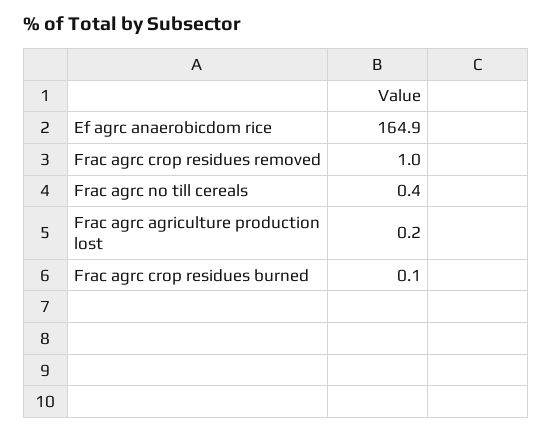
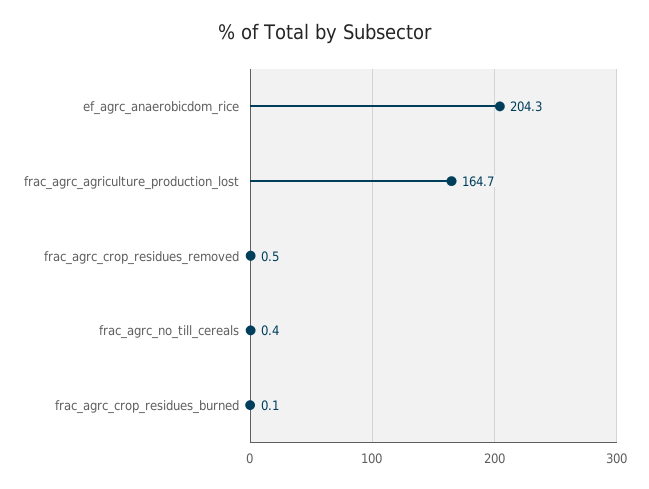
  {
-   "Ef agrc anaerobicdom rice": 164.9,
+   "Ef agrc anaerobicdom rice": 204.3,
-   "Frac agrc crop residues removed": 1,
+   "Frac agrc crop residues removed": 0.5,
    "Frac agrc no till cereals": 0.4,
-   "Frac agrc agriculture production lost": 0.2,
+   "Frac agrc agriculture production lost": 164.7,
    "Frac agrc crop residues burned": 0.1
  }

